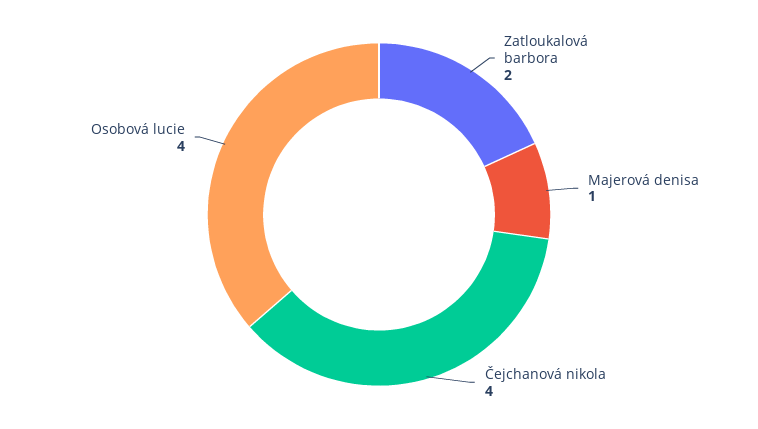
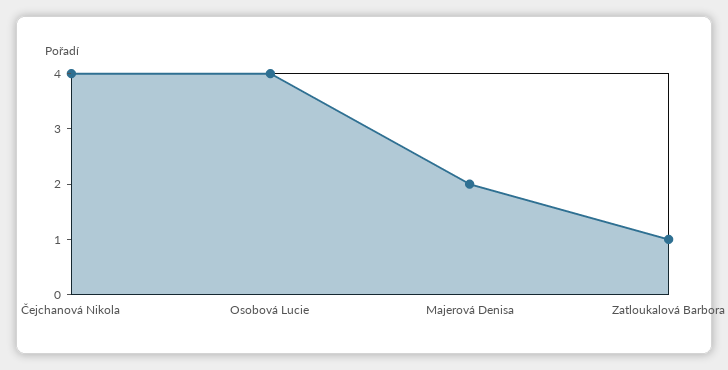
  {
-   "Zatloukalová barbora": 2,
+   "Zatloukalová barbora": 1,
-   "Majerová denisa": 1,
+   "Majerová denisa": 2,
    "Čejchanová nikola": 4,
    "Osobová lucie": 4
  }

